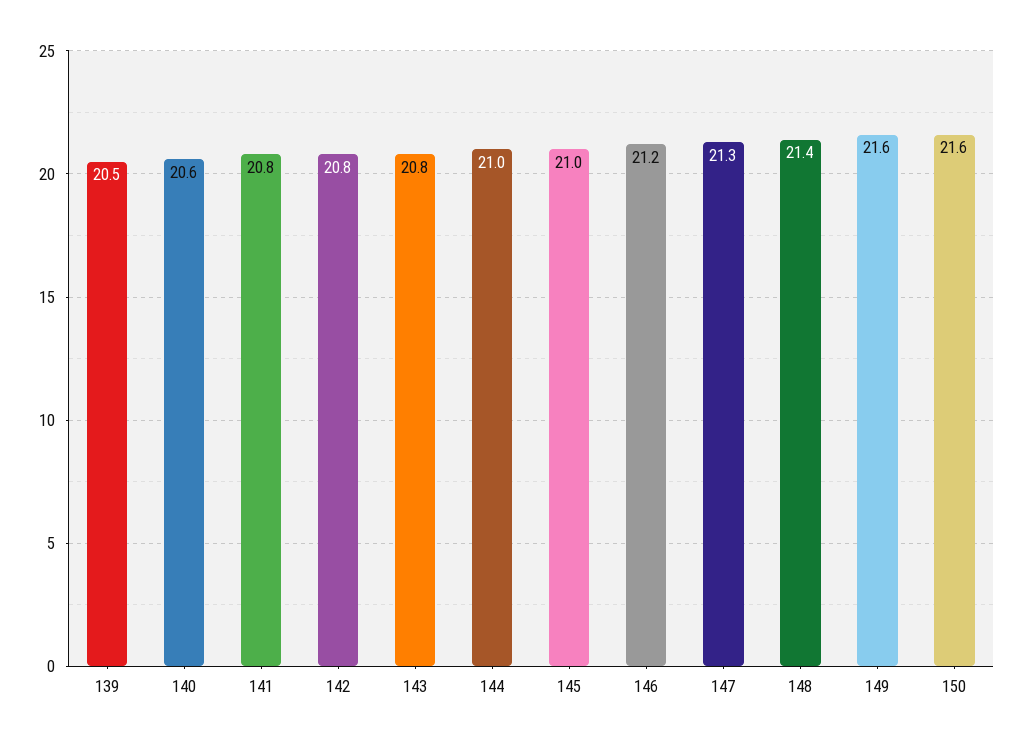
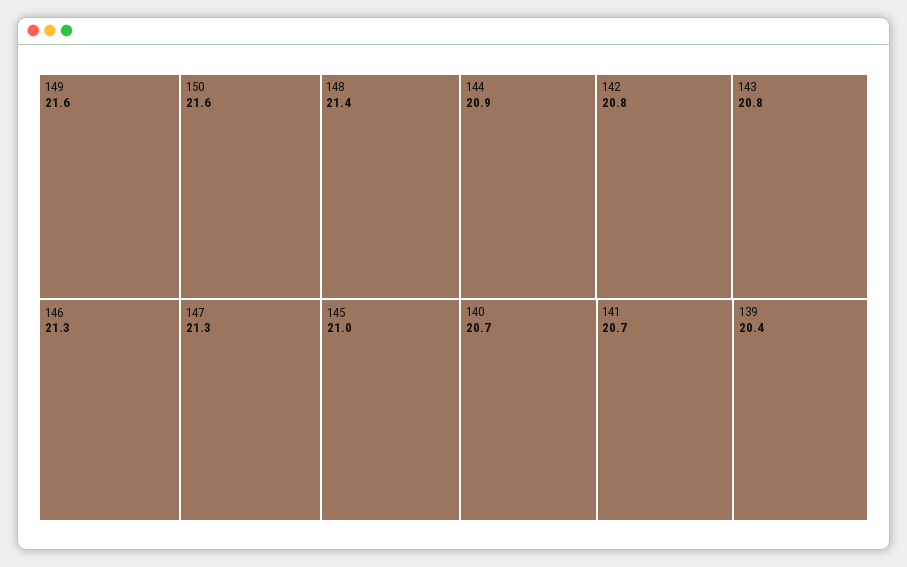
  {
-   "139": 20.5,
+   "139": 20.4,
-   "140": 20.6,
+   "140": 20.7,
-   "141": 20.8,
+   "141": 20.7,
    "142": 20.8,
    "143": 20.8,
-   "144": 21,
+   "144": 20.9,
    "145": 21,
-   "146": 21.2,
+   "146": 21.3,
    "147": 21.3,
    "148": 21.4,
    "149": 21.6,
    "150": 21.6
  }

